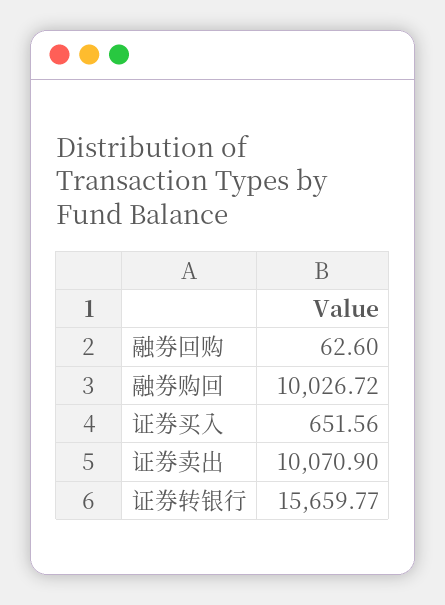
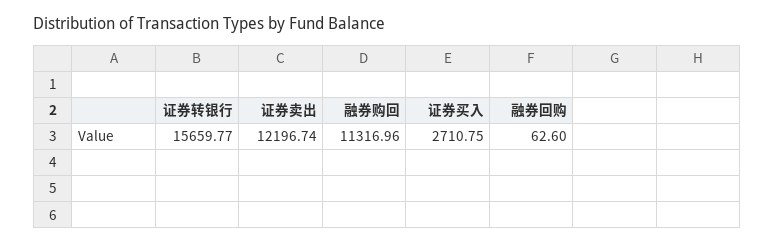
  {
    "融券回购": 62.6,
-   "融券购回": 10026.72,
+   "融券购回": 11316.96,
-   "证券买入": 651.56,
+   "证券买入": 2710.75,
-   "证券卖出": 10070.9,
+   "证券卖出": 12196.74,
    "证券转银行": 15659.77
  }

